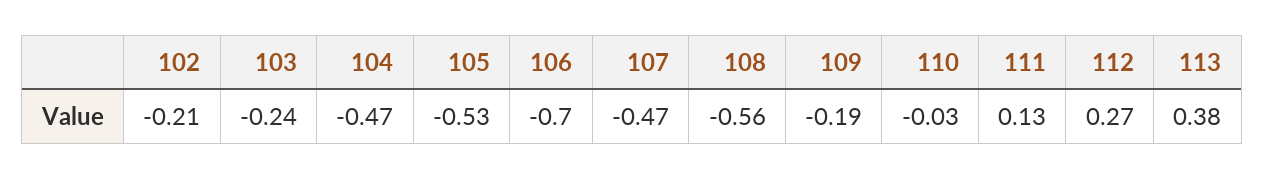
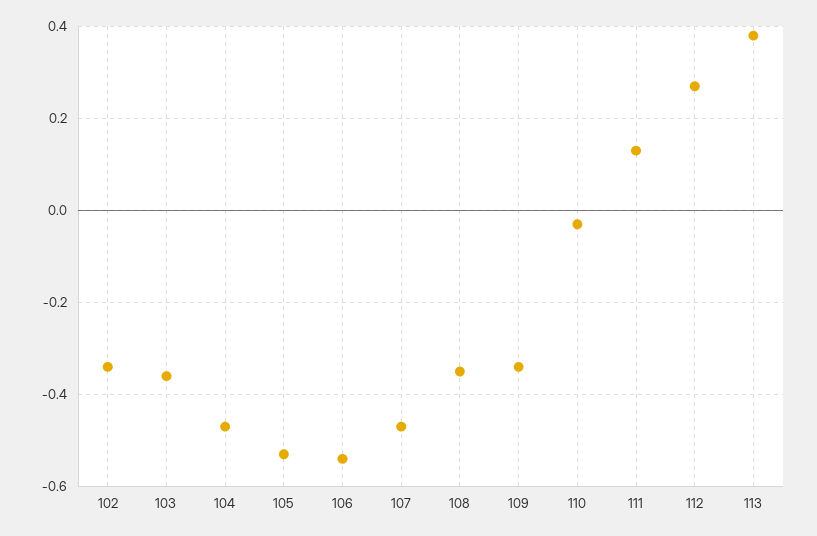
  {
-   "102": -0.21,
+   "102": -0.35,
-   "103": -0.24,
+   "103": -0.35,
    "104": -0.47,
    "105": -0.53,
-   "106": -0.7,
+   "106": -0.55,
    "107": -0.47,
-   "108": -0.56,
+   "108": -0.35,
-   "109": -0.19,
+   "109": -0.35,
    "110": -0.03,
    "111": 0.13,
    "112": 0.27,
    "113": 0.38
  }

